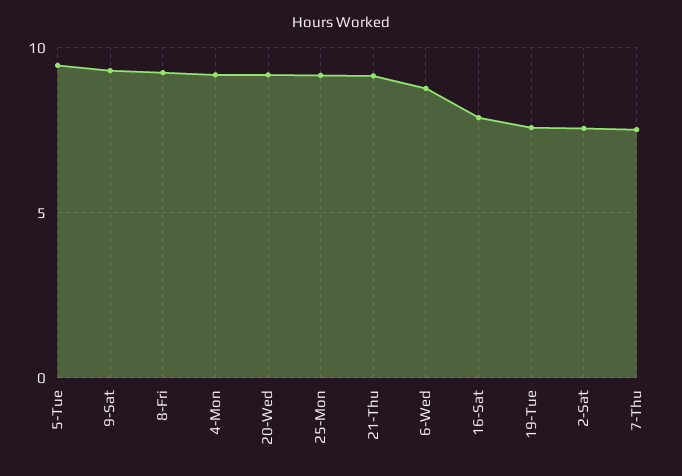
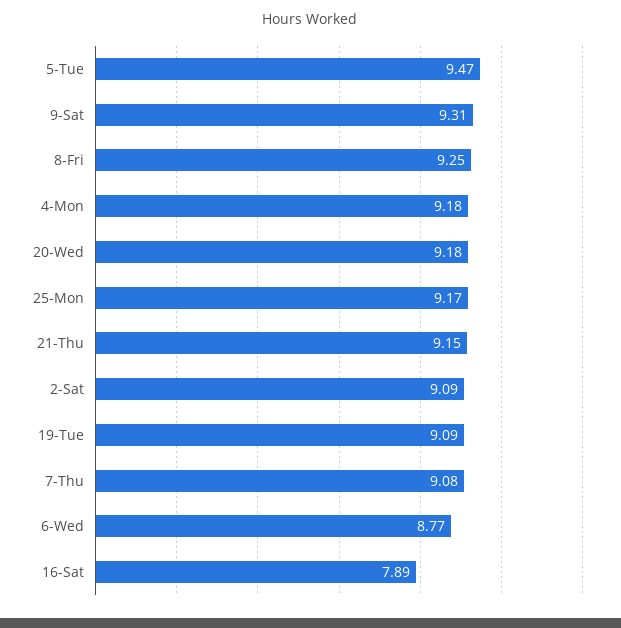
  {
    "5-Tue": 9.47,
    "9-Sat": 9.31,
    "8-Fri": 9.25,
    "4-Mon": 9.18,
    "20-Wed": 9.18,
    "25-Mon": 9.17,
    "21-Thu": 9.15,
    "6-Wed": 8.77,
    "16-Sat": 7.89,
-   "19-Tue": 7.5,
+   "19-Tue": 9.09,
-   "2-Sat": 7.5,
+   "2-Sat": 9.09,
-   "7-Thu": 7.5
+   "7-Thu": 9.08
  }

